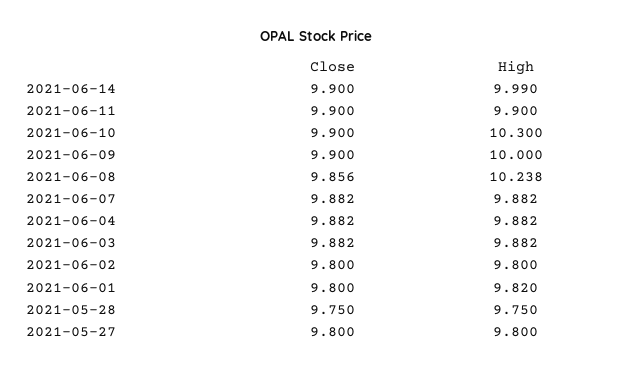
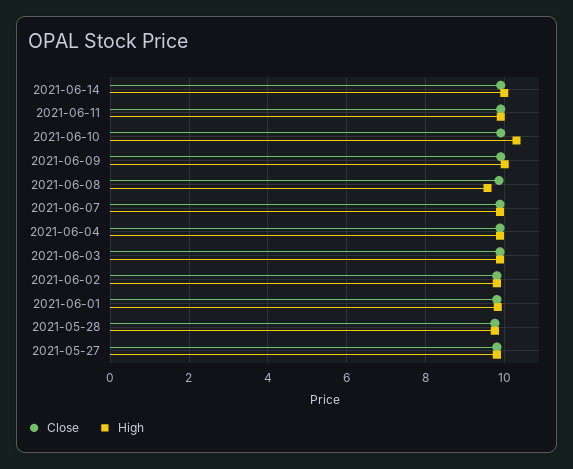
  {
    "Close": {
      "2021-06-14": 9.9,
      "2021-06-11": 9.9,
      "2021-06-10": 9.9,
      "2021-06-09": 9.9,
      "2021-06-08": 9.856,
      "2021-06-07": 9.882,
      "2021-06-04": 9.882,
      "2021-06-03": 9.882,
      "2021-06-02": 9.8,
      "2021-06-01": 9.8,
      "2021-05-28": 9.75,
      "2021-05-27": 9.8
    },
    "High": {
      "2021-06-14": 9.99,
      "2021-06-11": 9.9,
      "2021-06-10": 10.3,
      "2021-06-09": 10,
-     "2021-06-08": 10.238,
+     "2021-06-08": 9.6,
      "2021-06-07": 9.882,
      "2021-06-04": 9.882,
      "2021-06-03": 9.882,
      "2021-06-02": 9.8,
      "2021-06-01": 9.82,
      "2021-05-28": 9.75,
      "2021-05-27": 9.8
    }
  }

